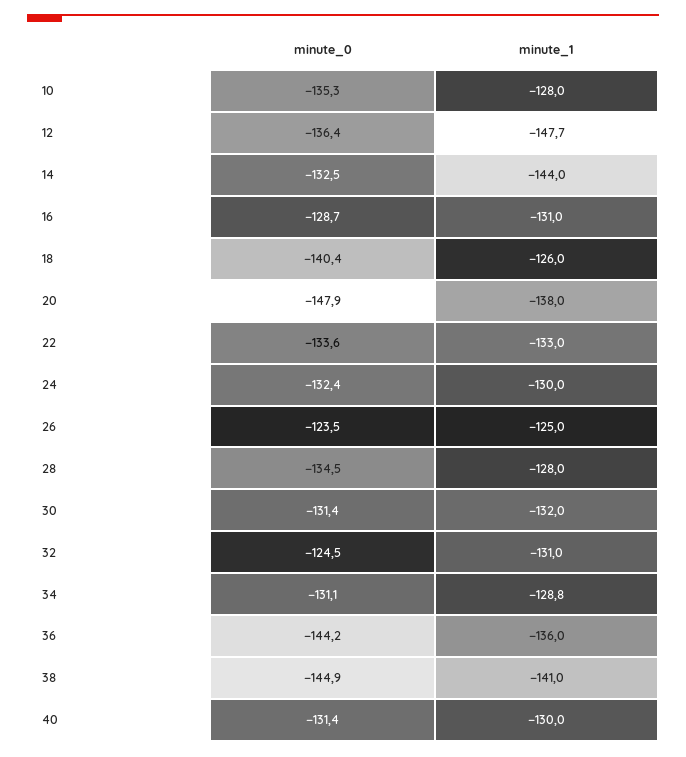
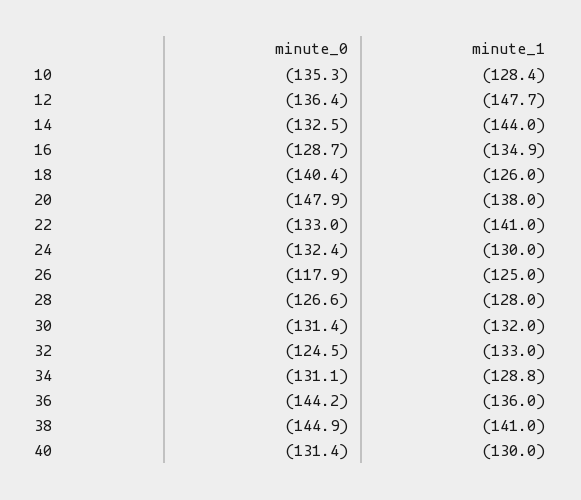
  {
    "minute_0": {
      "10": -135.3,
      "12": -136.4,
      "14": -132.5,
      "16": -128.7,
      "18": -140.4,
      "20": -147.9,
-     "22": -133.6,
+     "22": -133,
      "24": -132.4,
-     "26": -123.5,
+     "26": -117.9,
-     "28": -134.5,
+     "28": -126.6,
      "30": -131.4,
      "32": -124.5,
      "34": -131.1,
      "36": -144.2,
      "38": -144.9,
      "40": -131.4
    },
    "minute_1": {
-     "10": -128,
+     "10": -128.4,
      "12": -147.7,
      "14": -144,
-     "16": -131,
+     "16": -134.9,
      "18": -126,
      "20": -138,
-     "22": -133,
+     "22": -141,
      "24": -130,
      "26": -125,
      "28": -128,
      "30": -132,
-     "32": -131,
+     "32": -133,
      "34": -128.8,
      "36": -136,
      "38": -141,
      "40": -130
    }
  }

